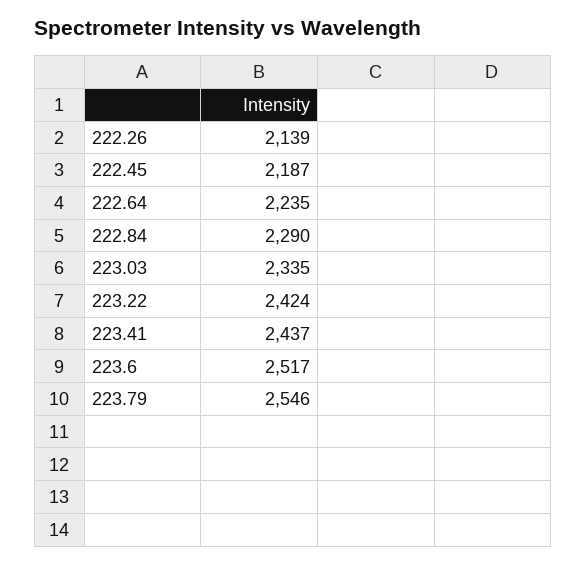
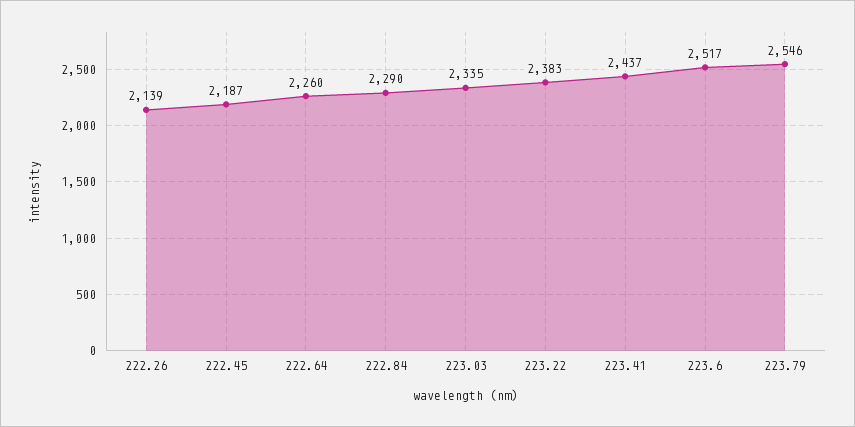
  {
    "222.26": 2139,
    "222.45": 2187,
-   "222.64": 2235,
+   "222.64": 2260,
    "222.84": 2290,
    "223.03": 2335,
-   "223.22": 2424,
+   "223.22": 2383,
    "223.41": 2437,
    "223.6": 2517,
    "223.79": 2546
  }

